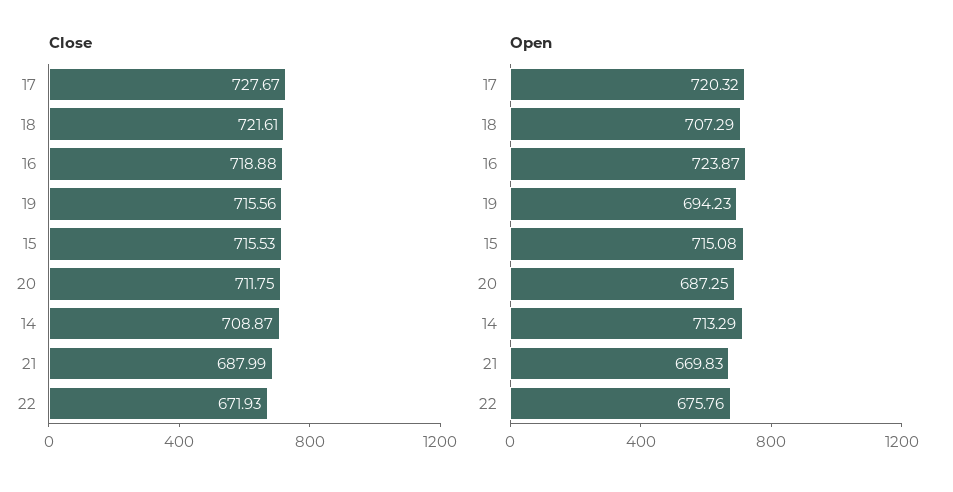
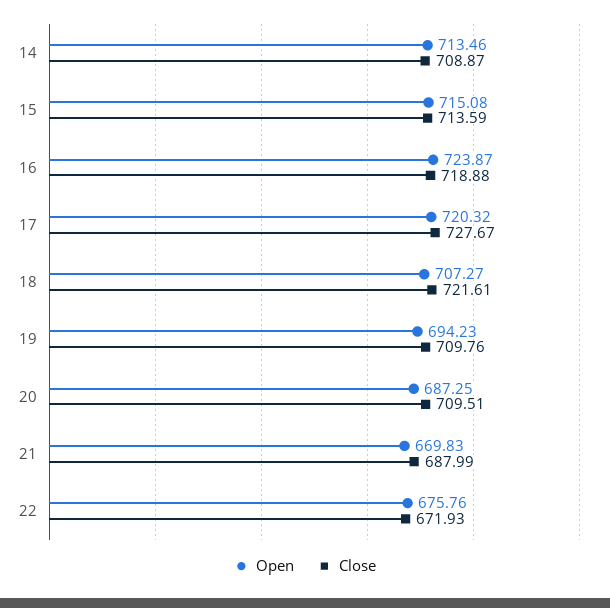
  {
    "Close": {
      "17": 727.67,
      "18": 721.61,
      "16": 718.88,
-     "19": 715.56,
+     "19": 709.76,
-     "15": 715.53,
+     "15": 713.59,
-     "20": 711.75,
+     "20": 709.51,
      "14": 708.87,
      "21": 687.99,
      "22": 671.93
    },
    "Open": {
      "17": 720.32,
-     "18": 707.29,
+     "18": 707.27,
      "16": 723.87,
      "19": 694.23,
      "15": 715.08,
      "20": 687.25,
-     "14": 713.29,
+     "14": 713.46,
      "21": 669.83,
      "22": 675.76
    }
  }

